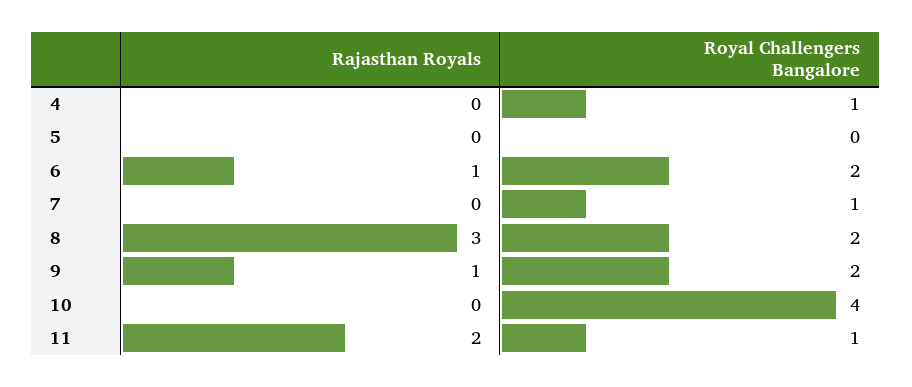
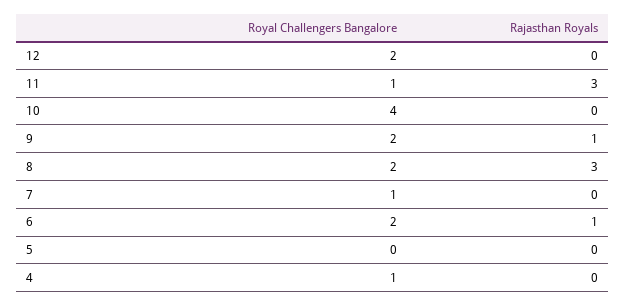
  {
    "Rajasthan Royals": {
      "4": 0,
      "5": 0,
      "6": 1,
      "7": 0,
      "8": 3,
      "9": 1,
      "10": 0,
-     "11": 2
+     "11": 3,
+     "12": 0
    },
    "Royal Challengers Bangalore": {
      "4": 1,
      "5": 0,
      "6": 2,
      "7": 1,
      "8": 2,
      "9": 2,
      "10": 4,
-     "11": 1
+     "11": 1,
+     "12": 2
    }
  }

